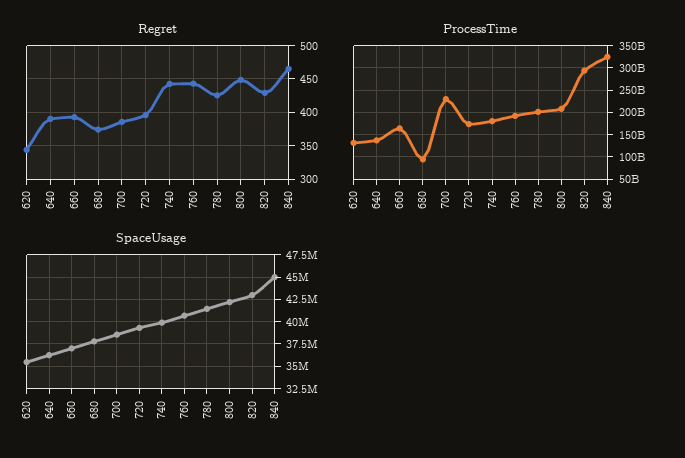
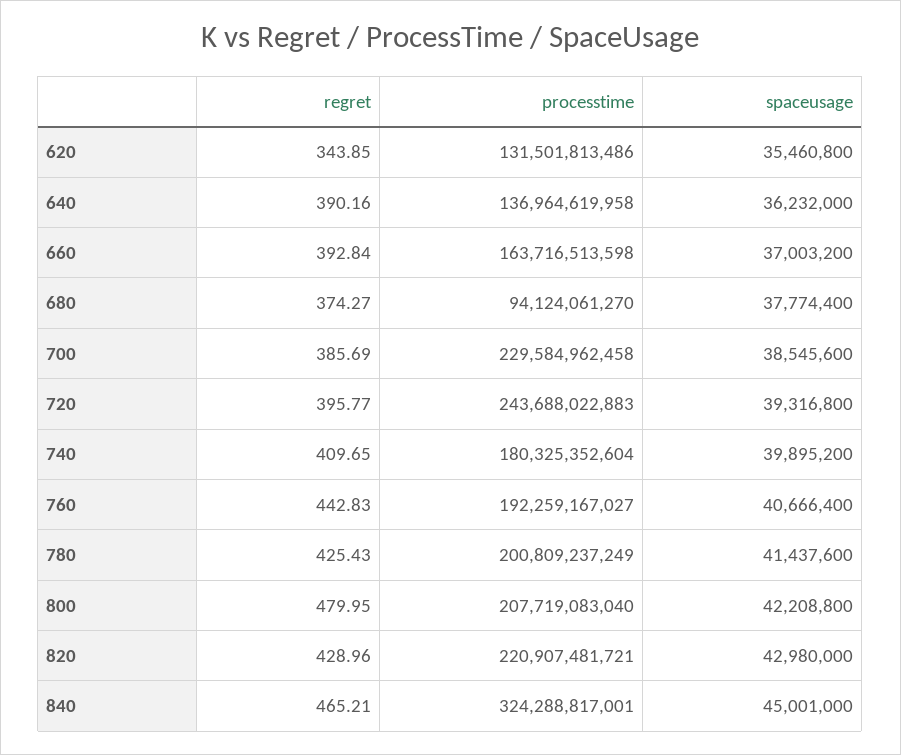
  {
    "Regret": {
      "620": 343.85,
      "640": 390.16,
      "660": 392.84,
      "680": 374.27,
      "700": 385.69,
      "720": 395.77,
-     "740": 440,
+     "740": 409.65,
      "760": 442.83,
      "780": 425.43,
-     "800": 450,
+     "800": 479.95,
      "820": 428.96,
      "840": 465.21
    },
    "ProcessTime": {
      "620": 131501813486,
      "640": 136964619958,
      "660": 163716513598,
      "680": 94124061270,
      "700": 229584962458,
-     "720": 175000000000,
+     "720": 243688022883,
      "740": 180325352604,
      "760": 192259167027,
      "780": 200809237249,
      "800": 207719083040,
-     "820": 300000000000,
+     "820": 220907481721,
      "840": 324288817001
    },
    "SpaceUsage": {
      "620": 35460800,
      "640": 36232000,
      "660": 37003200,
      "680": 37774400,
      "700": 38545600,
      "720": 39316800,
      "740": 39895200,
      "760": 40666400,
      "780": 41437600,
      "800": 42208800,
      "820": 42980000,
      "840": 45001000
    }
  }

